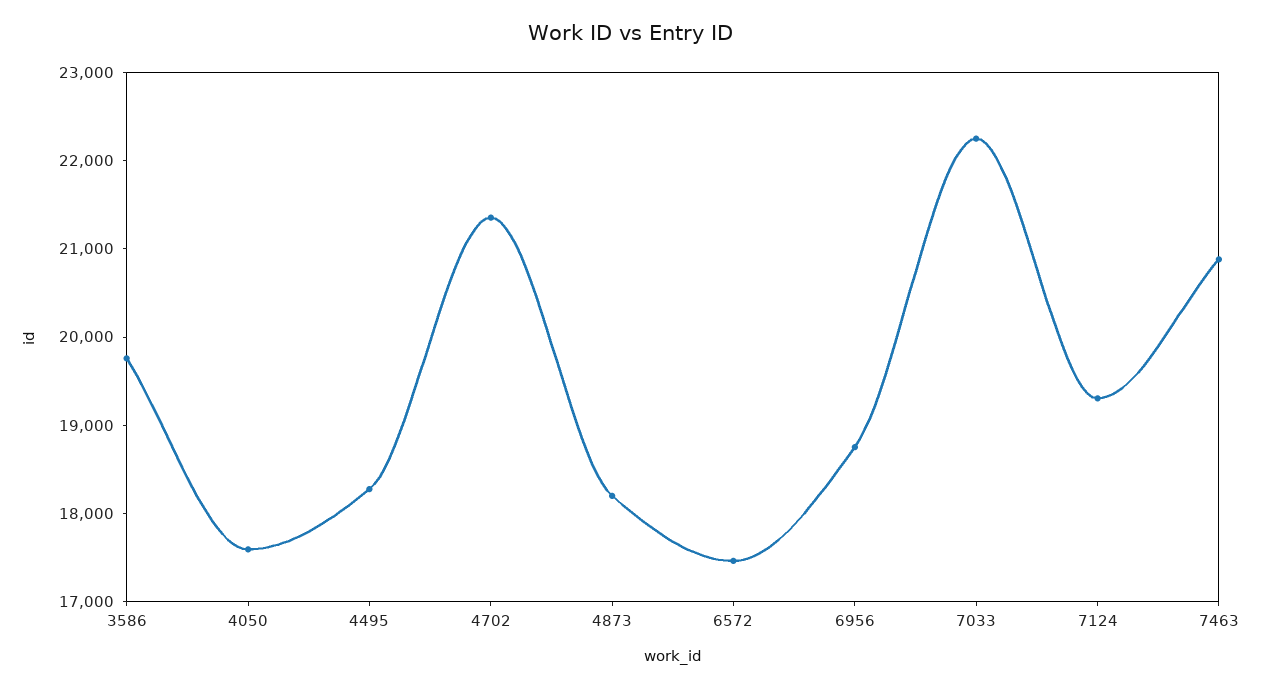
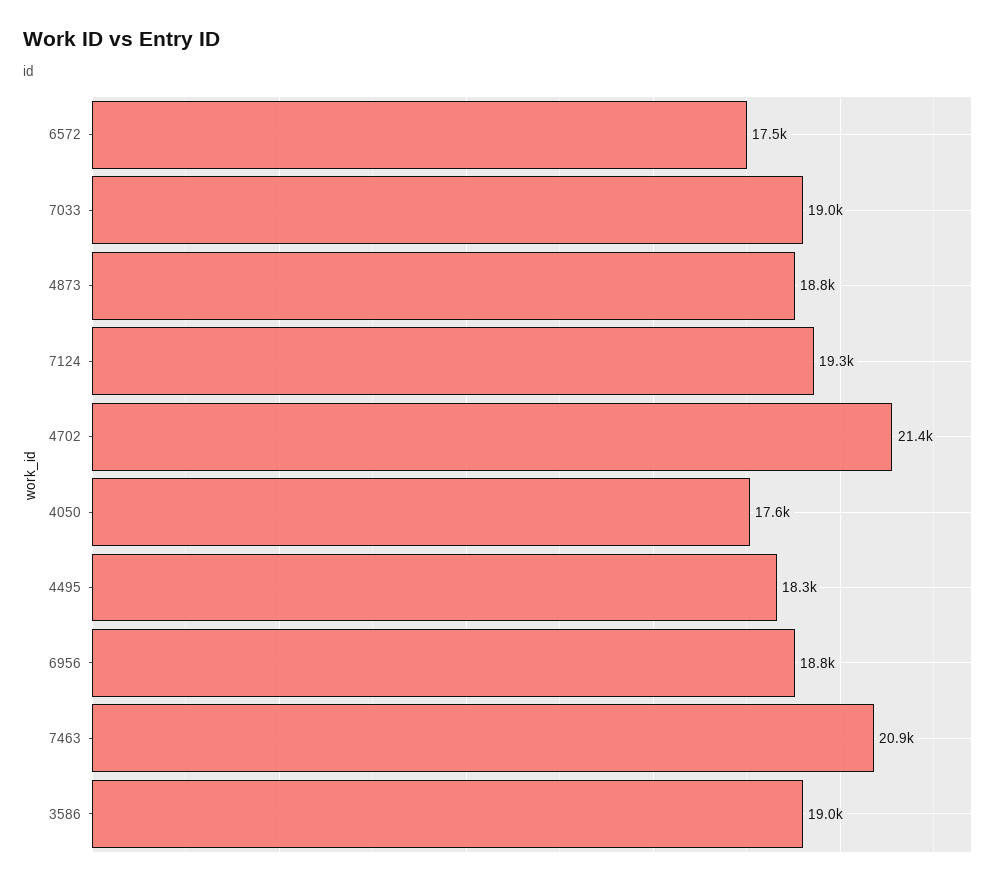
  {
-   "3586": 19800,
+   "3586": 19000,
    "4050": 17600,
    "4495": 18300,
    "4702": 21400,
-   "4873": 18200,
+   "4873": 18800,
    "6572": 17500,
    "6956": 18800,
-   "7033": 22200,
+   "7033": 19000,
    "7124": 19300,
    "7463": 20900
  }

